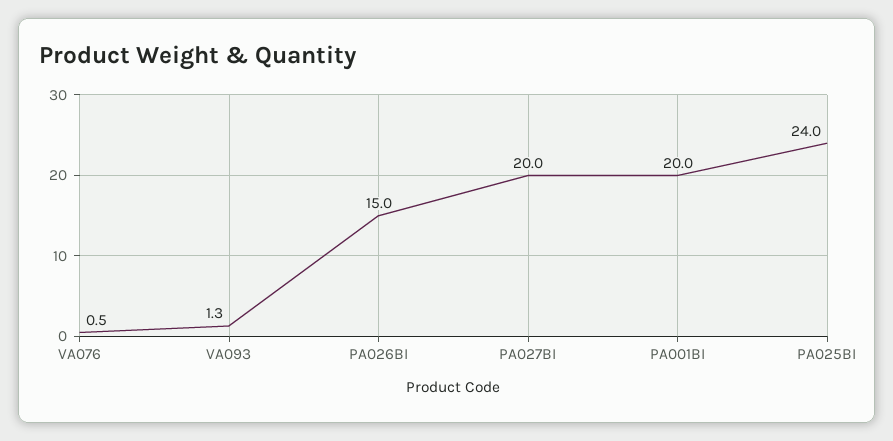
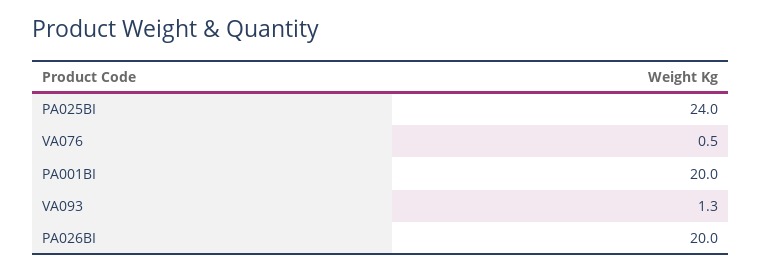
  {
    "VA076": 0.5,
    "VA093": 1.3,
-   "PA026BI": 15,
+   "PA026BI": 20,
-   "PA027BI": 20,
    "PA001BI": 20,
    "PA025BI": 24
  }

